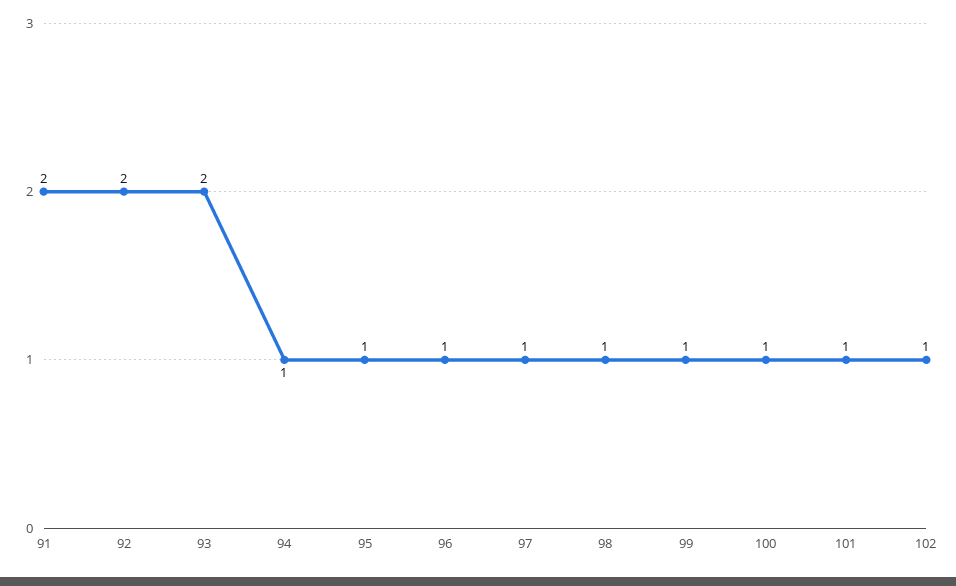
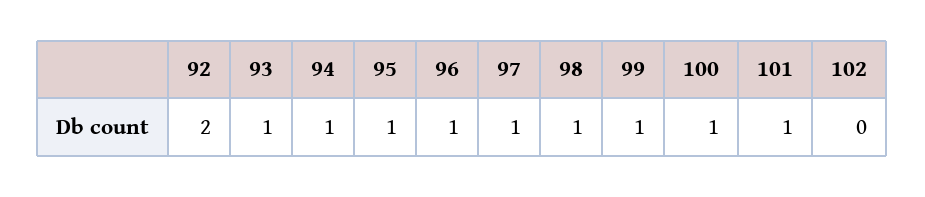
  {
-   "91": 2,
    "92": 2,
-   "93": 2,
+   "93": 1,
    "94": 1,
    "95": 1,
    "96": 1,
    "97": 1,
    "98": 1,
    "99": 1,
    "100": 1,
    "101": 1,
-   "102": 1
+   "102": 0
  }

